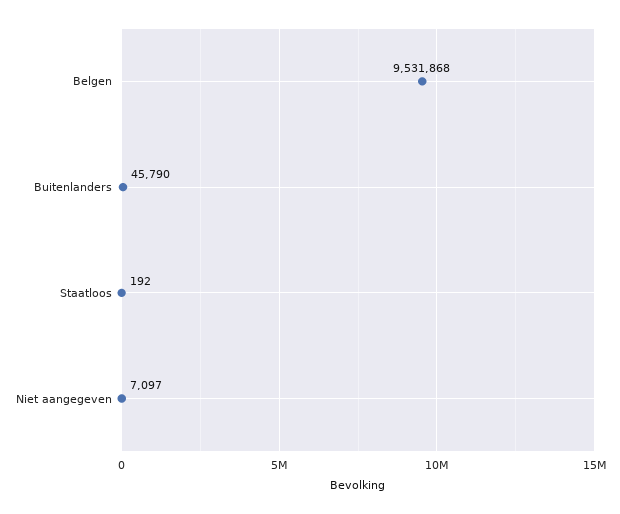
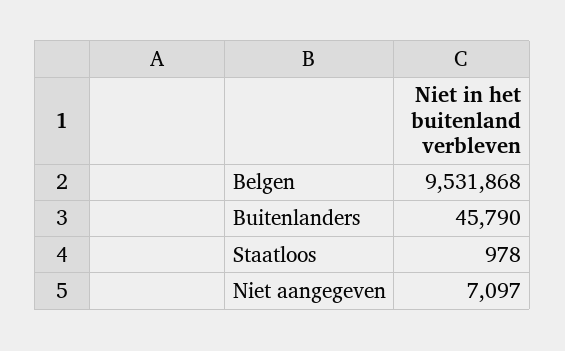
  {
    "Belgen": 9531868,
    "Buitenlanders": 45790,
-   "Staatloos": 192,
+   "Staatloos": 978,
    "Niet aangegeven": 7097
  }

